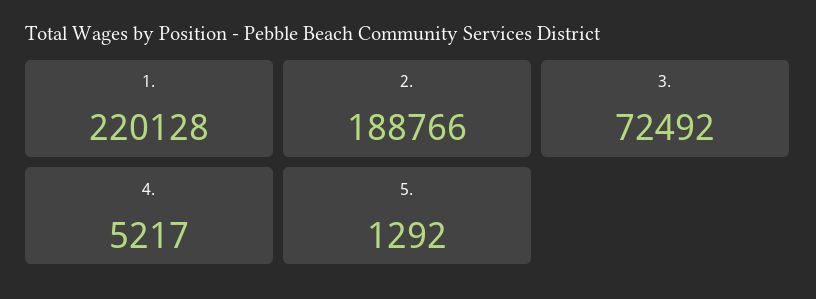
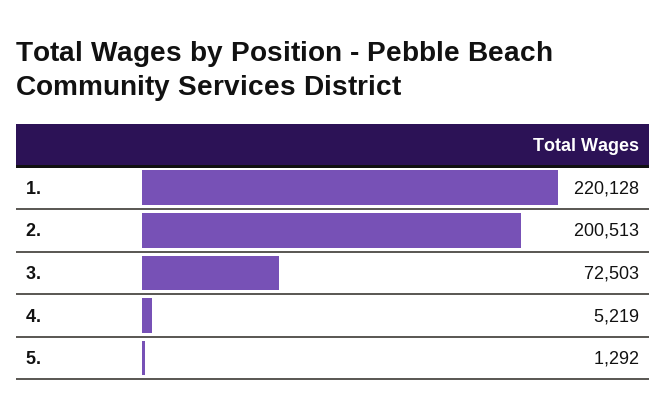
  {
    "1.": 220128,
-   "2.": 188766,
+   "2.": 200513,
-   "3.": 72492,
+   "3.": 72503,
-   "4.": 5217,
+   "4.": 5219,
    "5.": 1292
  }

